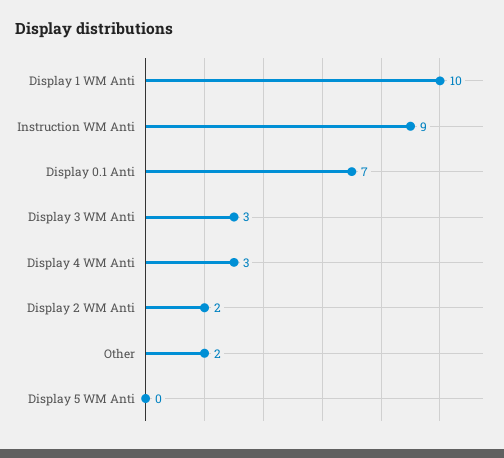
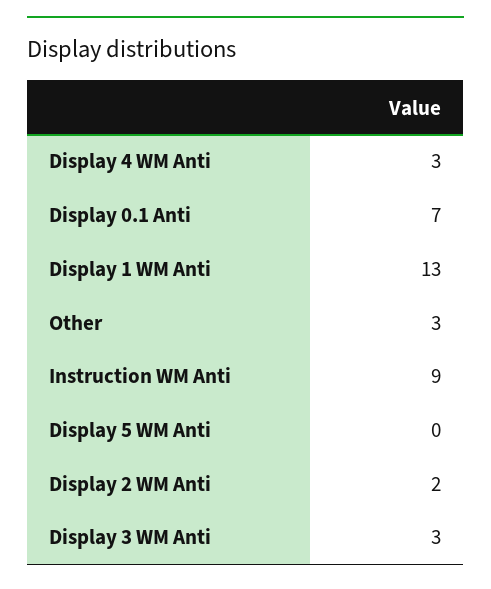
  {
-   "Display 1 WM Anti": 10,
+   "Display 1 WM Anti": 13,
    "Instruction WM Anti": 9,
    "Display 0.1 Anti": 7,
    "Display 3 WM Anti": 3,
    "Display 4 WM Anti": 3,
    "Display 2 WM Anti": 2,
-   "Other": 2,
+   "Other": 3,
    "Display 5 WM Anti": 0
  }

